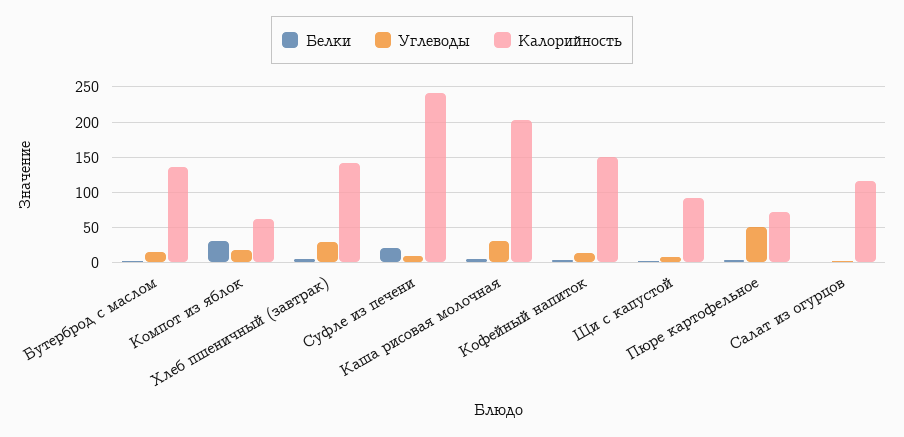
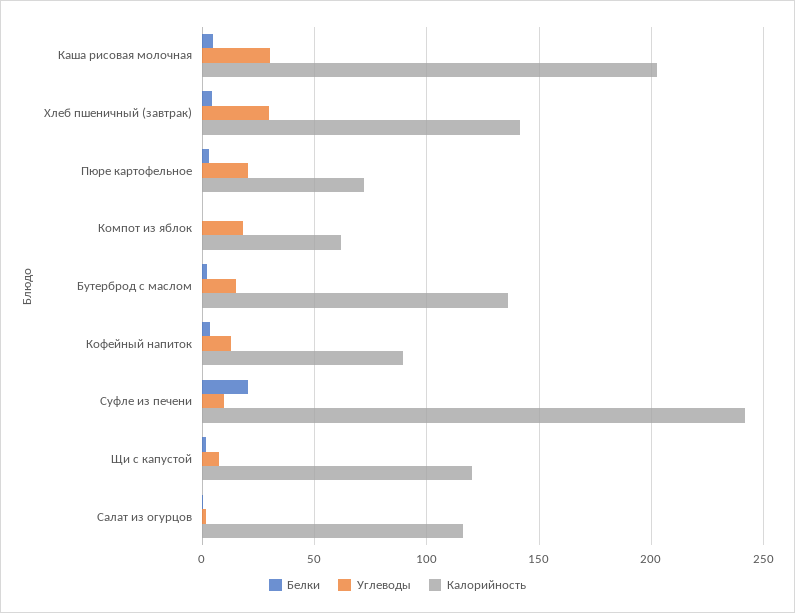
  {
    "Белки": {
      "Бутерброд с маслом": 0,
-     "Компот из яблок": 30,
+     "Компот из яблок": 0,
      "Хлеб пшеничный (завтрак)": 5,
      "Суфле из печени": 20,
      "Каша рисовая молочная": 5,
      "Кофейный напиток": 5,
      "Щи с капустой": 0,
      "Пюре картофельное": 5,
      "Салат из огурцов": 0
    },
    "Углеводы": {
      "Бутерброд с маслом": 15,
      "Компот из яблок": 20,
      "Хлеб пшеничный (завтрак)": 30,
      "Суфле из печени": 10,
      "Каша рисовая молочная": 30,
      "Кофейный напиток": 15,
      "Щи с капустой": 10,
-     "Пюре картофельное": 50,
+     "Пюре картофельное": 20,
      "Салат из огурцов": 0
    },
    "Калорийность": {
      "Бутерброд с маслом": 135,
      "Компот из яблок": 60,
      "Хлеб пшеничный (завтрак)": 140,
      "Суфле из печени": 240,
      "Каша рисовая молочная": 205,
-     "Кофейный напиток": 150,
+     "Кофейный напиток": 90,
-     "Щи с капустой": 90,
+     "Щи с капустой": 120,
      "Пюре картофельное": 70,
      "Салат из огурцов": 115
    }
  }

